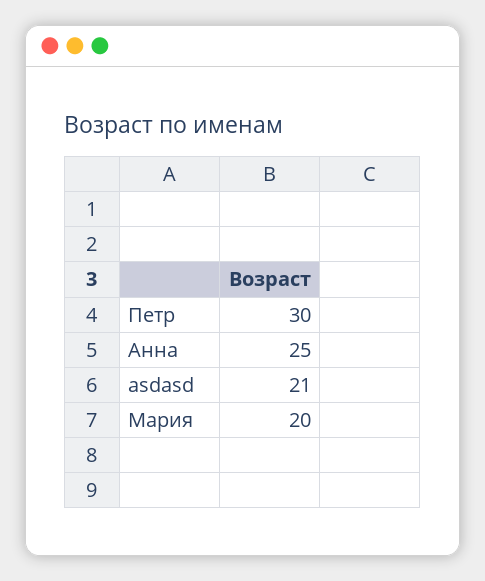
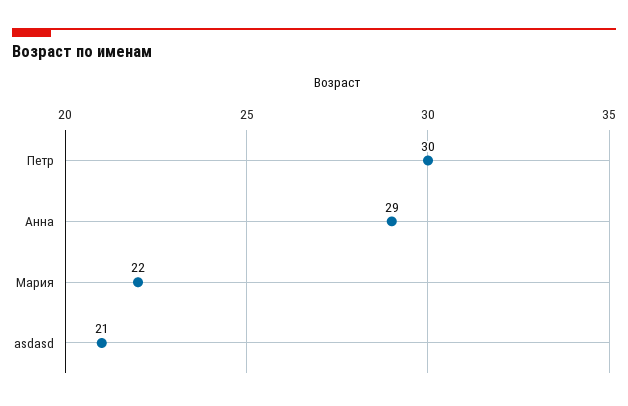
  {
    "Петр": 30,
-   "Анна": 25,
+   "Анна": 29,
    "asdasd": 21,
-   "Мария": 20
+   "Мария": 22
  }

